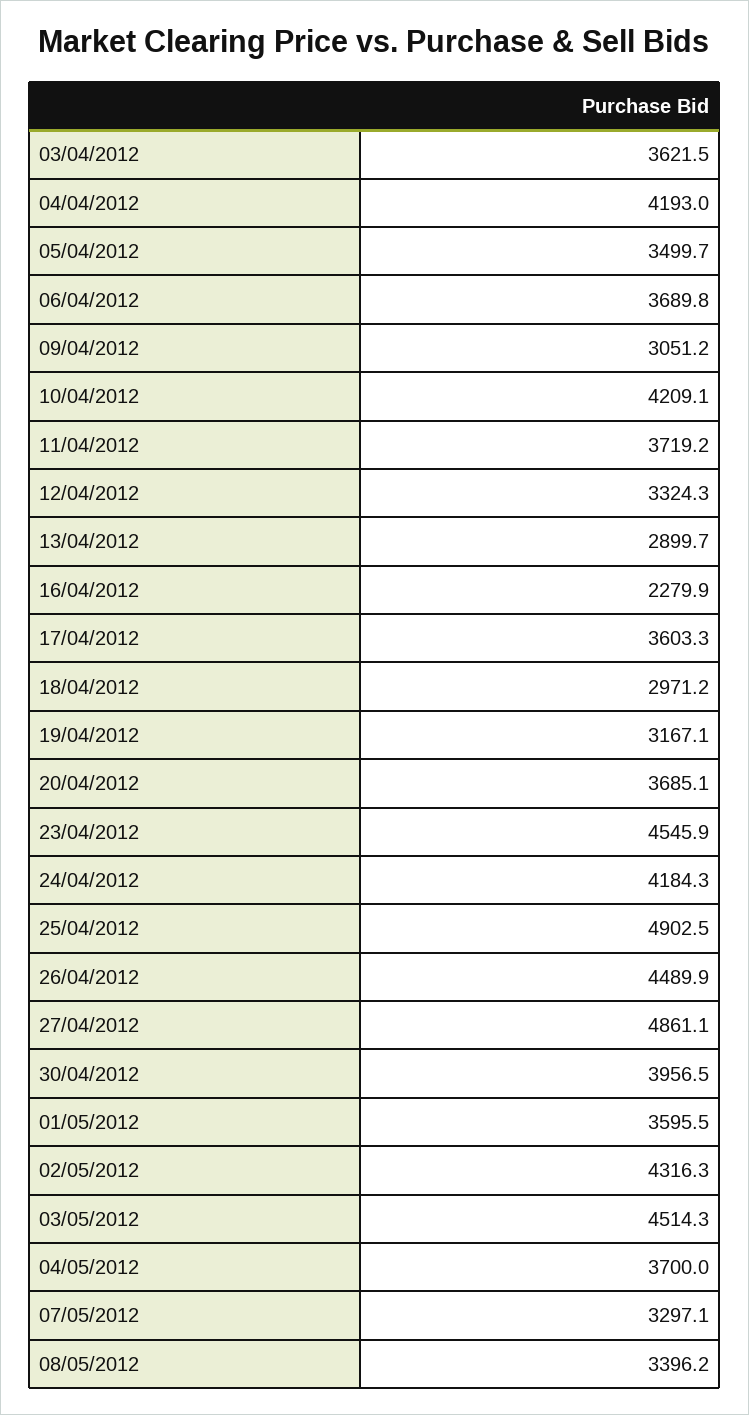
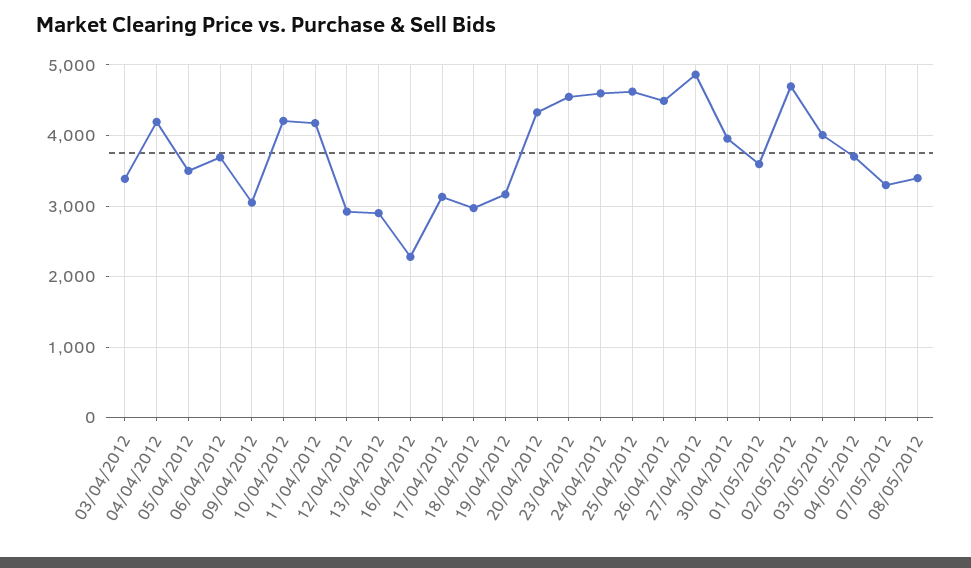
  {
-   "03/04/2012": 3621.5,
+   "03/04/2012": 3400,
    "04/04/2012": 4193,
    "05/04/2012": 3499.7,
    "06/04/2012": 3689.8,
    "09/04/2012": 3051.2,
    "10/04/2012": 4209.1,
-   "11/04/2012": 3719.2,
+   "11/04/2012": 4200,
-   "12/04/2012": 3324.3,
+   "12/04/2012": 2900,
    "13/04/2012": 2899.7,
    "16/04/2012": 2279.9,
-   "17/04/2012": 3603.3,
+   "17/04/2012": 3100,
    "18/04/2012": 2971.2,
    "19/04/2012": 3167.1,
-   "20/04/2012": 3685.1,
+   "20/04/2012": 4300,
    "23/04/2012": 4545.9,
-   "24/04/2012": 4184.3,
+   "24/04/2012": 4600,
-   "25/04/2012": 4902.5,
+   "25/04/2012": 4600,
    "26/04/2012": 4489.9,
    "27/04/2012": 4861.1,
    "30/04/2012": 3956.5,
    "01/05/2012": 3595.5,
-   "02/05/2012": 4316.3,
+   "02/05/2012": 4700,
-   "03/05/2012": 4514.3,
+   "03/05/2012": 4000,
    "04/05/2012": 3700,
    "07/05/2012": 3297.1,
    "08/05/2012": 3396.2
  }

